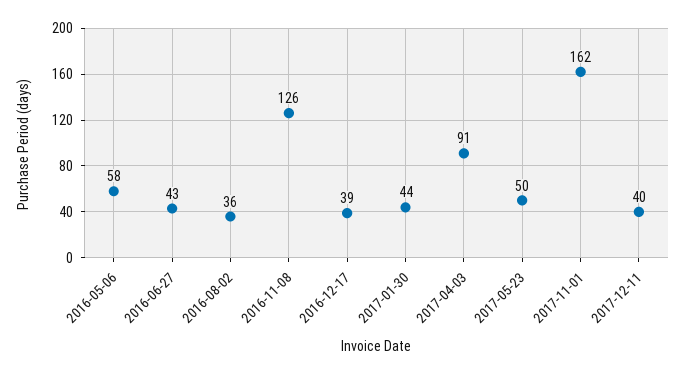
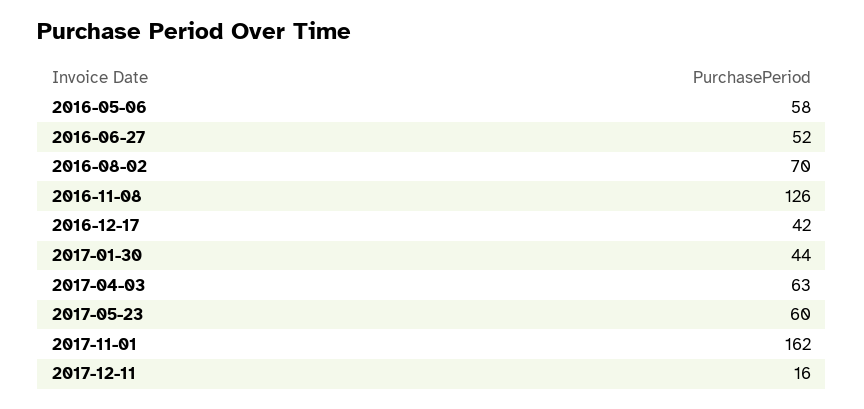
  {
    "2016-05-06": 58,
-   "2016-06-27": 43,
+   "2016-06-27": 52,
-   "2016-08-02": 36,
+   "2016-08-02": 70,
    "2016-11-08": 126,
-   "2016-12-17": 39,
+   "2016-12-17": 42,
    "2017-01-30": 44,
-   "2017-04-03": 91,
+   "2017-04-03": 63,
-   "2017-05-23": 50,
+   "2017-05-23": 60,
    "2017-11-01": 162,
-   "2017-12-11": 40
+   "2017-12-11": 16
  }

